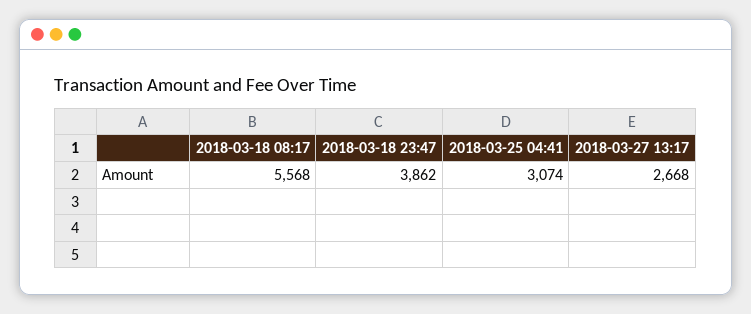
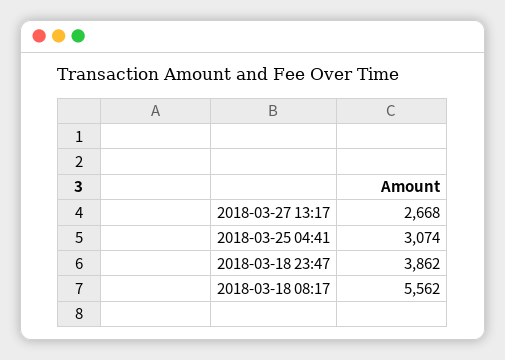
  {
-   "2018-03-18 08:17": 5568,
+   "2018-03-18 08:17": 5562,
    "2018-03-18 23:47": 3862,
    "2018-03-25 04:41": 3074,
    "2018-03-27 13:17": 2668
  }

